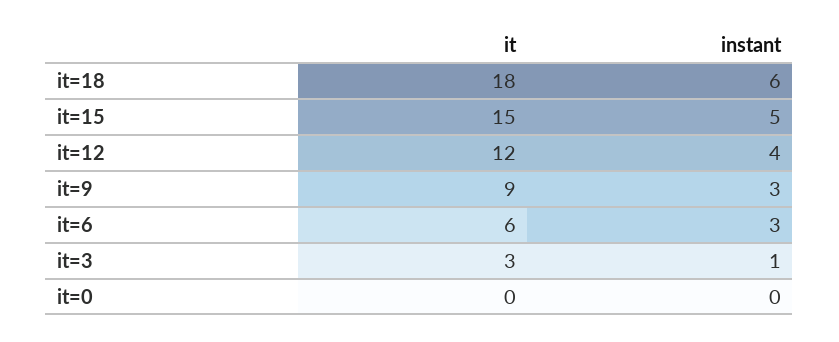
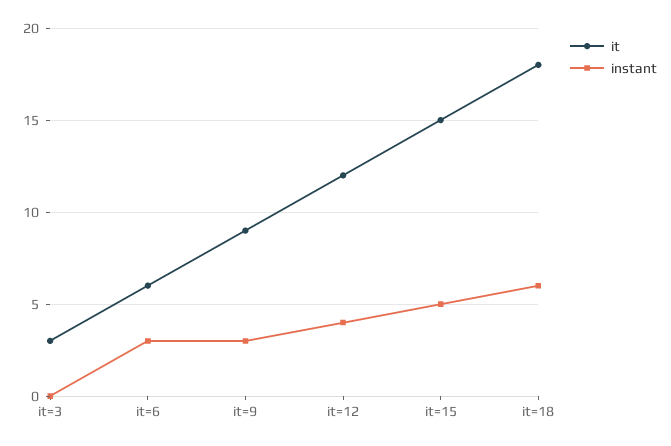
  {
    "it": {
      "it=18": 18,
      "it=15": 15,
      "it=12": 12,
      "it=9": 9,
      "it=6": 6,
-     "it=3": 3,
+     "it=3": 3
-     "it=0": 0
    },
    "instant": {
      "it=18": 6,
      "it=15": 5,
      "it=12": 4,
      "it=9": 3,
      "it=6": 3,
-     "it=3": 1,
+     "it=3": 0
-     "it=0": 0
    }
  }

